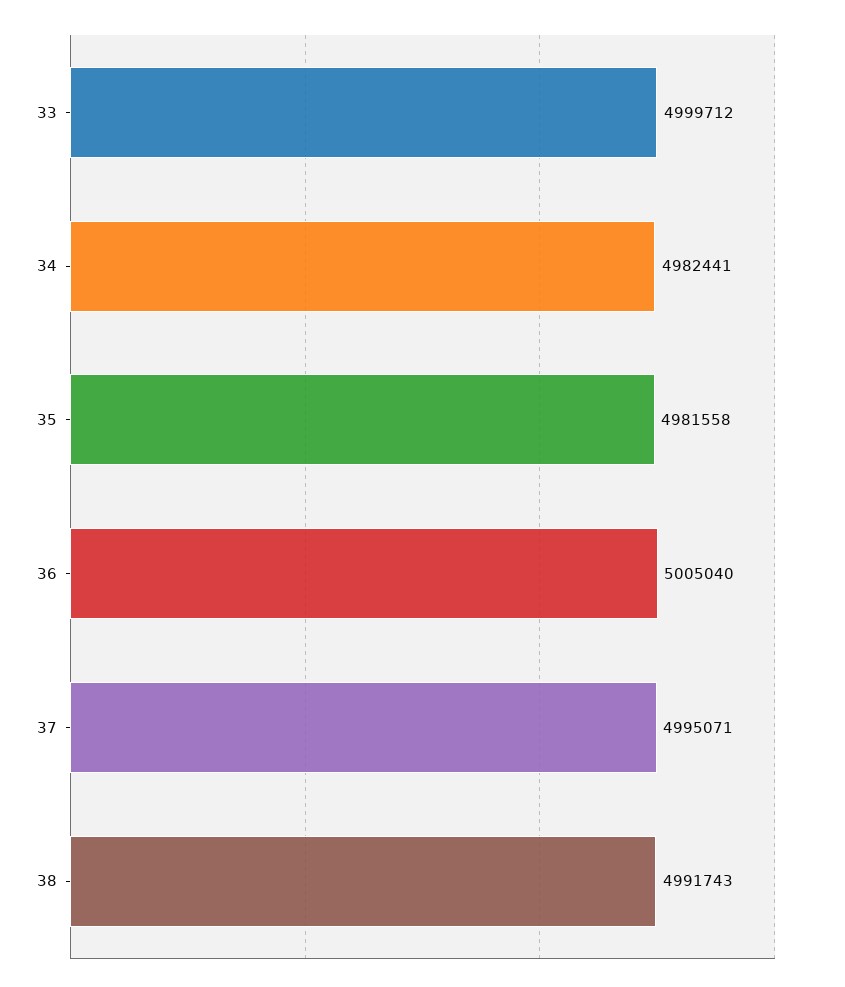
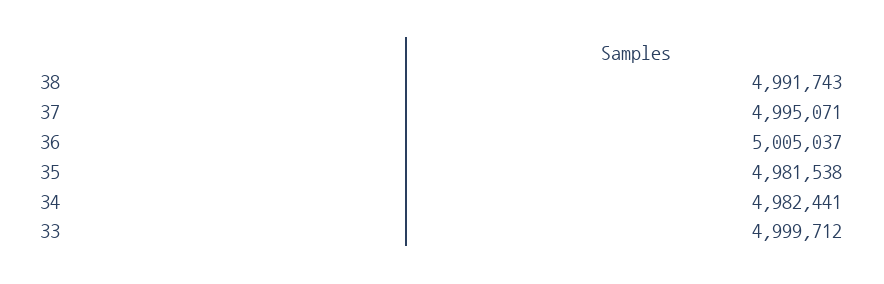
  {
    "33": 4999712,
    "34": 4982441,
-   "35": 4981558,
+   "35": 4981538,
-   "36": 5005040,
+   "36": 5005037,
    "37": 4995071,
    "38": 4991743
  }

